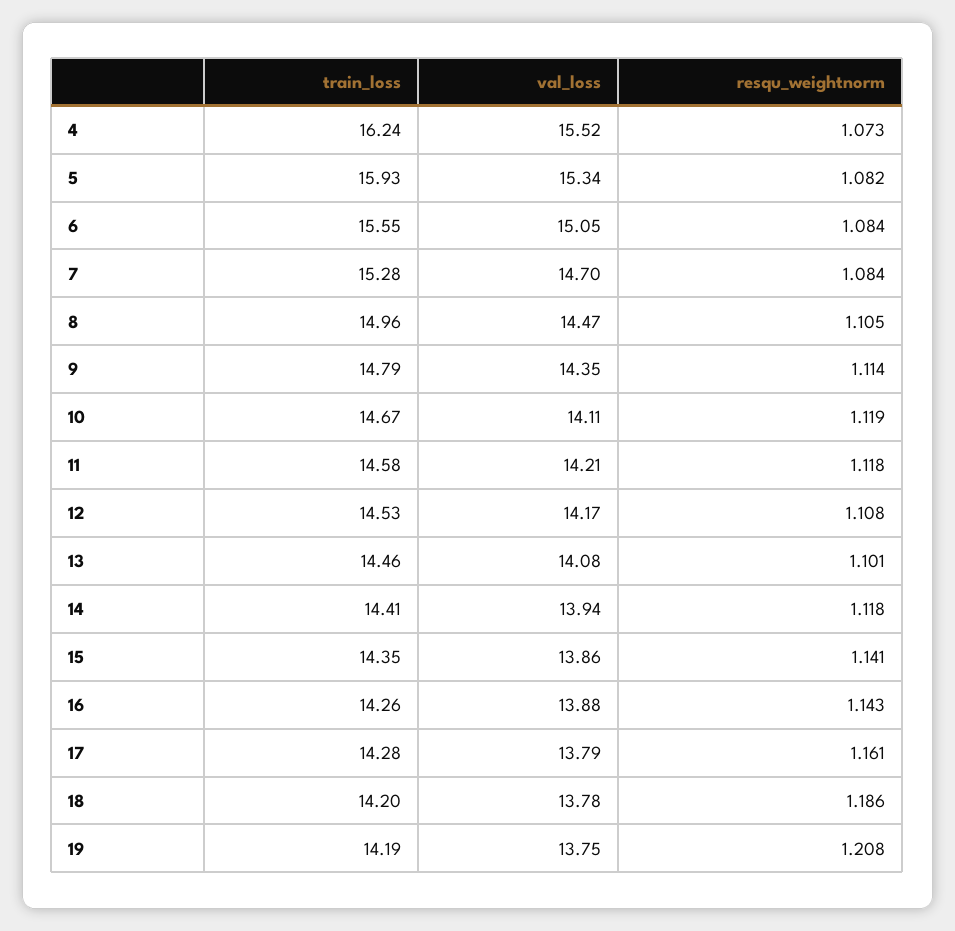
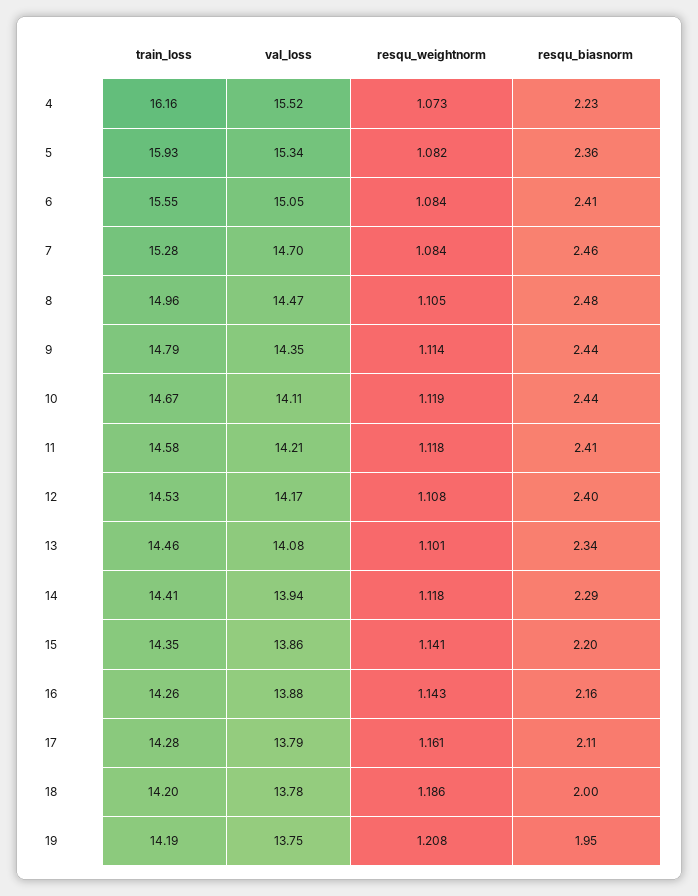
  {
    "train_loss": {
-     "4": 16.24,
+     "4": 16.16,
      "5": 15.93,
      "6": 15.55,
      "7": 15.28,
      "8": 14.96,
      "9": 14.79,
      "10": 14.67,
      "11": 14.58,
      "12": 14.53,
      "13": 14.46,
      "14": 14.41,
      "15": 14.35,
      "16": 14.26,
      "17": 14.28,
      "18": 14.2,
      "19": 14.19
    },
    "val_loss": {
      "4": 15.52,
      "5": 15.34,
      "6": 15.05,
      "7": 14.7,
      "8": 14.47,
      "9": 14.35,
      "10": 14.11,
      "11": 14.21,
      "12": 14.17,
      "13": 14.08,
      "14": 13.94,
      "15": 13.86,
      "16": 13.88,
      "17": 13.79,
      "18": 13.78,
      "19": 13.75
    },
    "resqu_weightnorm": {
      "4": 1.073,
      "5": 1.082,
      "6": 1.084,
      "7": 1.084,
      "8": 1.105,
      "9": 1.114,
      "10": 1.119,
      "11": 1.118,
      "12": 1.108,
      "13": 1.101,
      "14": 1.118,
      "15": 1.141,
      "16": 1.143,
      "17": 1.161,
      "18": 1.186,
      "19": 1.208
-   }
+   },
+   "resqu_biasnorm": {
+     "4": 2.23,
+     "5": 2.36,
+     "6": 2.41,
+     "7": 2.46,
+     "8": 2.48,
+     "9": 2.44,
+     "10": 2.44,
+     "11": 2.41,
+     "12": 2.4,
+     "13": 2.34,
+     "14": 2.29,
+     "15": 2.2,
+     "16": 2.16,
+     "17": 2.11,
+     "18": 2,
+     "19": 1.95
+   }
  }

